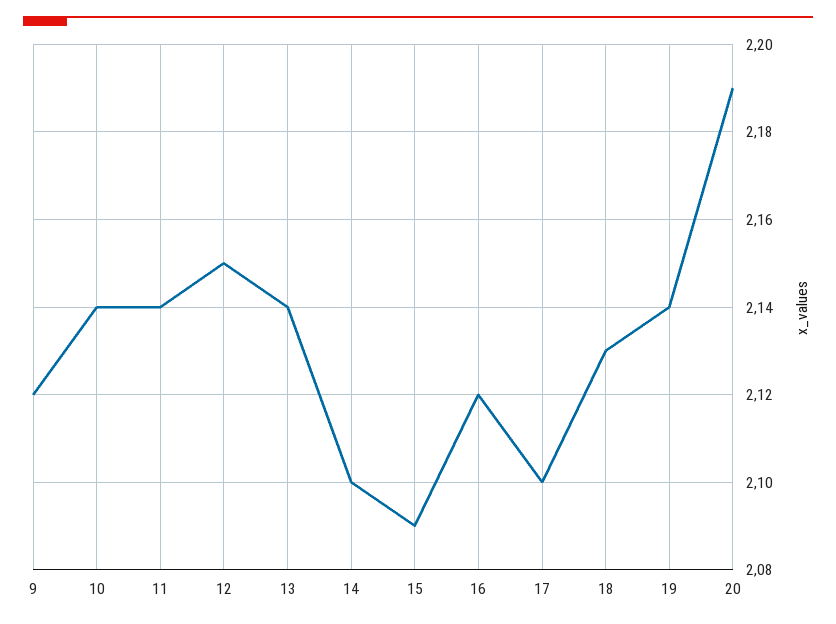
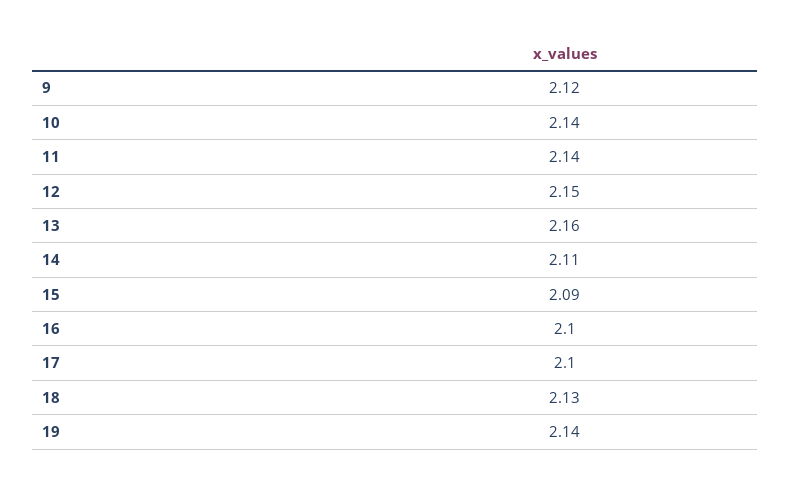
  {
    "9": 2.12,
    "10": 2.14,
    "11": 2.14,
    "12": 2.15,
-   "13": 2.14,
+   "13": 2.16,
-   "14": 2.1,
+   "14": 2.11,
    "15": 2.09,
-   "16": 2.12,
+   "16": 2.1,
    "17": 2.1,
    "18": 2.13,
-   "19": 2.14,
+   "19": 2.14
-   "20": 2.19
  }

